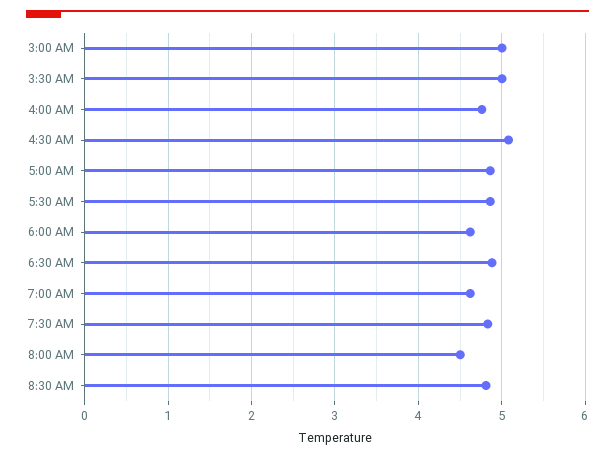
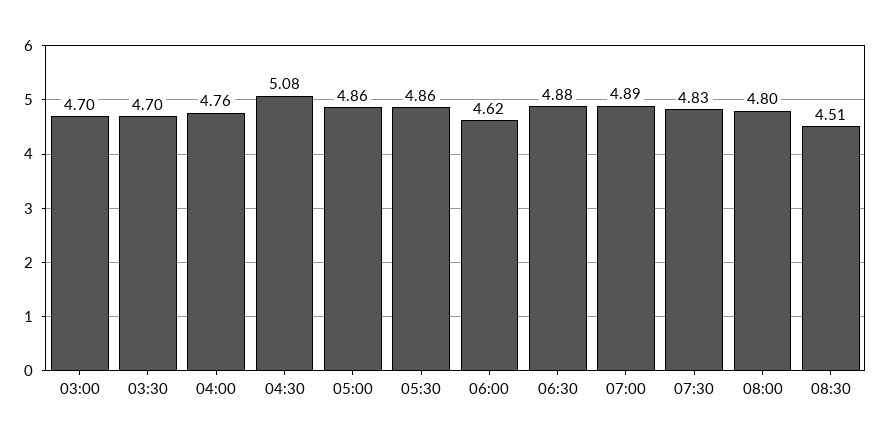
  {
-   "3:00 AM": 5,
+   "3:00 AM": 4.7,
-   "3:30 AM": 5,
+   "3:30 AM": 4.7,
    "4:00 AM": 4.76,
    "4:30 AM": 5.08,
    "5:00 AM": 4.86,
    "5:30 AM": 4.86,
    "6:00 AM": 4.62,
    "6:30 AM": 4.88,
-   "7:00 AM": 4.6,
+   "7:00 AM": 4.89,
    "7:30 AM": 4.83,
-   "8:00 AM": 4.5,
+   "8:00 AM": 4.8,
-   "8:30 AM": 4.8
+   "8:30 AM": 4.51
  }

